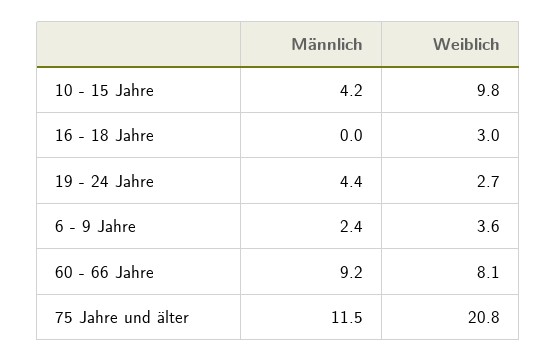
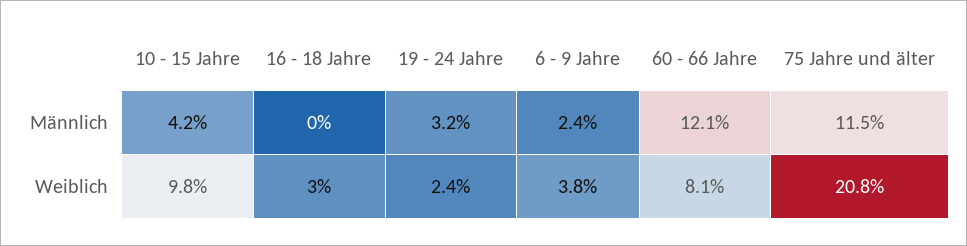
  {
    "Männlich": {
      "10 - 15 Jahre": 4.2,
      "16 - 18 Jahre": 0,
-     "19 - 24 Jahre": 4.4,
+     "19 - 24 Jahre": 3.2,
      "6 - 9 Jahre": 2.4,
-     "60 - 66 Jahre": 9.2,
+     "60 - 66 Jahre": 12.1,
      "75 Jahre und älter": 11.5
    },
    "Weiblich": {
      "10 - 15 Jahre": 9.8,
      "16 - 18 Jahre": 3,
-     "19 - 24 Jahre": 2.7,
+     "19 - 24 Jahre": 2.4,
-     "6 - 9 Jahre": 3.6,
+     "6 - 9 Jahre": 3.8,
      "60 - 66 Jahre": 8.1,
      "75 Jahre und älter": 20.8
    }
  }

